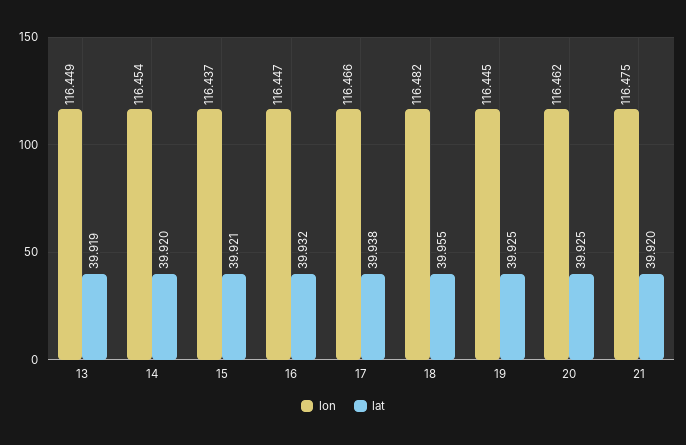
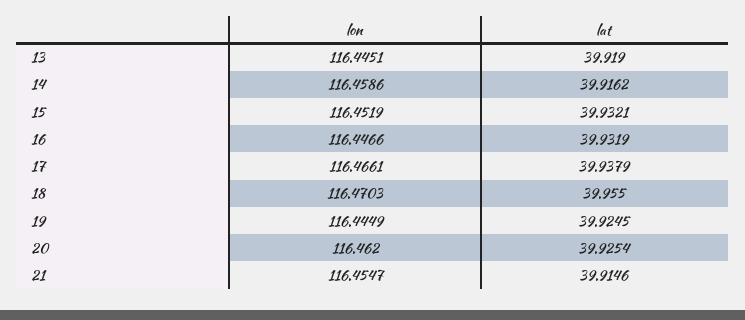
  {
    "lon": {
-     "13": 116.449,
+     "13": 116.4451,
-     "14": 116.454,
+     "14": 116.4586,
-     "15": 116.437,
+     "15": 116.4519,
      "16": 116.4466,
      "17": 116.4661,
-     "18": 116.482,
+     "18": 116.4703,
      "19": 116.4449,
      "20": 116.462,
-     "21": 116.475
+     "21": 116.4547
    },
    "lat": {
      "13": 39.919,
-     "14": 39.92,
+     "14": 39.9162,
-     "15": 39.921,
+     "15": 39.9321,
      "16": 39.9319,
      "17": 39.9379,
      "18": 39.955,
      "19": 39.9245,
      "20": 39.9254,
-     "21": 39.92
+     "21": 39.9146
    }
  }

